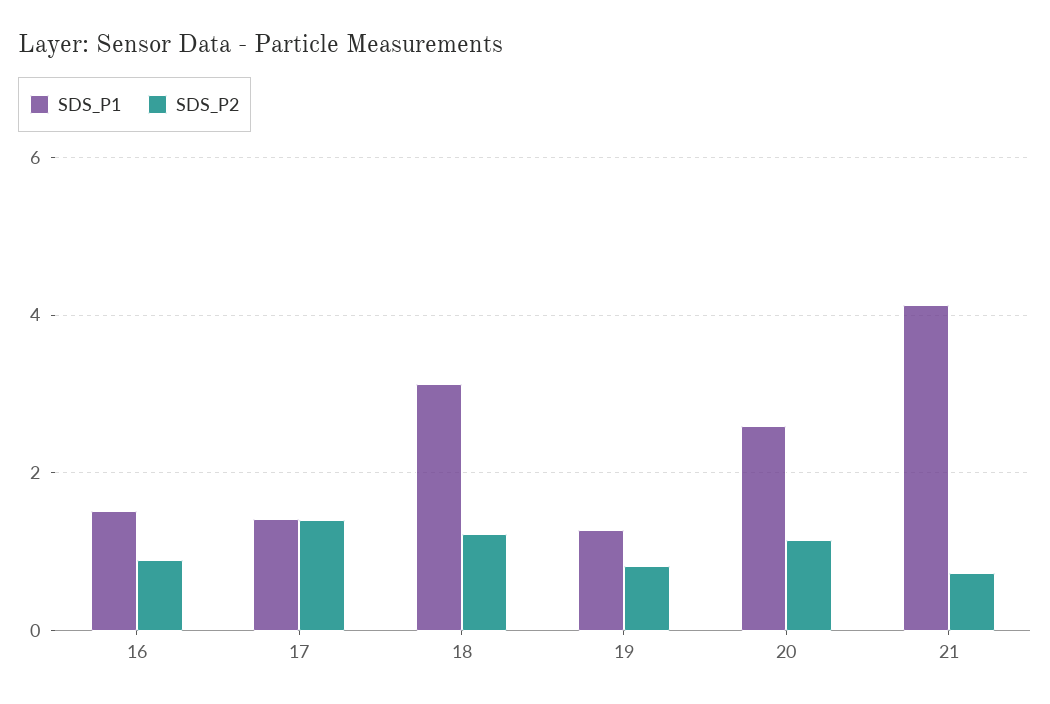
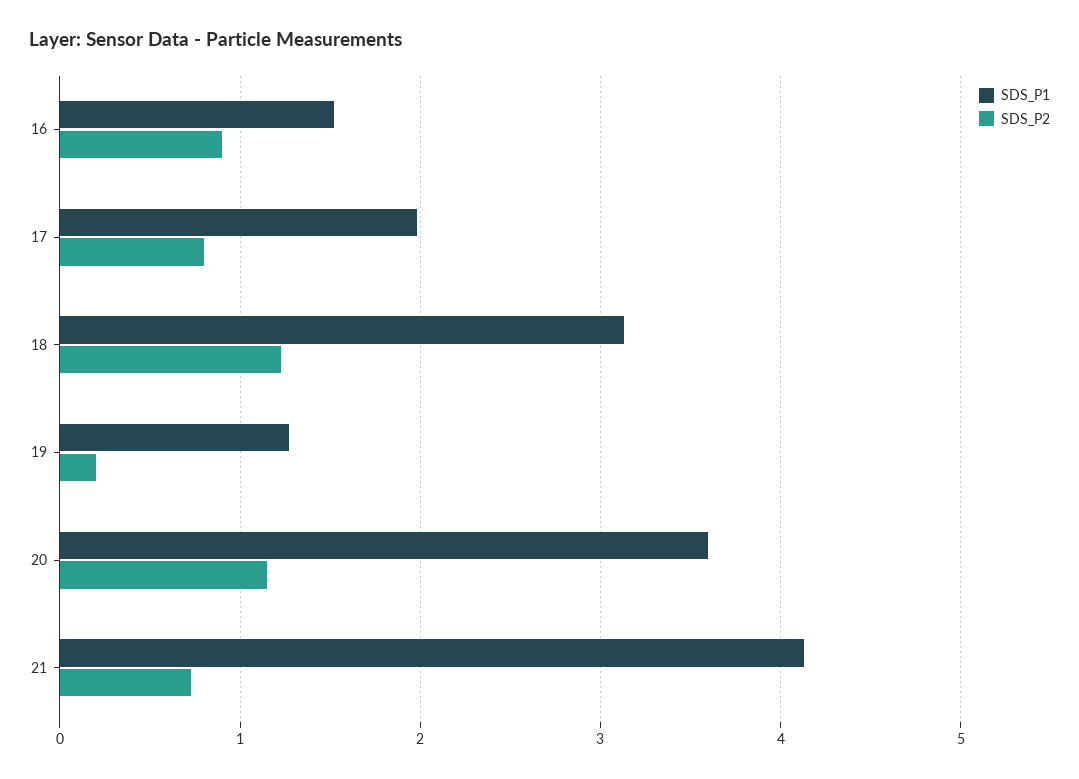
  {
    "SDS_P1": {
      "16": 1.5,
-     "17": 1.4,
+     "17": 2,
      "18": 3.1,
      "19": 1.3,
-     "20": 2.6,
+     "20": 3.6,
      "21": 4.1
    },
    "SDS_P2": {
      "16": 0.9,
-     "17": 1.4,
+     "17": 0.8,
      "18": 1.2,
-     "19": 0.8,
+     "19": 0.2,
      "20": 1.2,
      "21": 0.7
    }
  }

